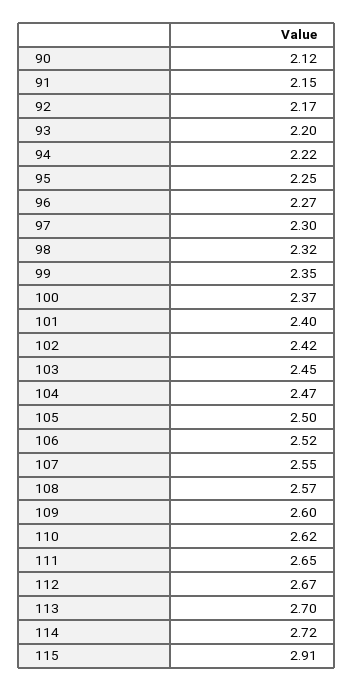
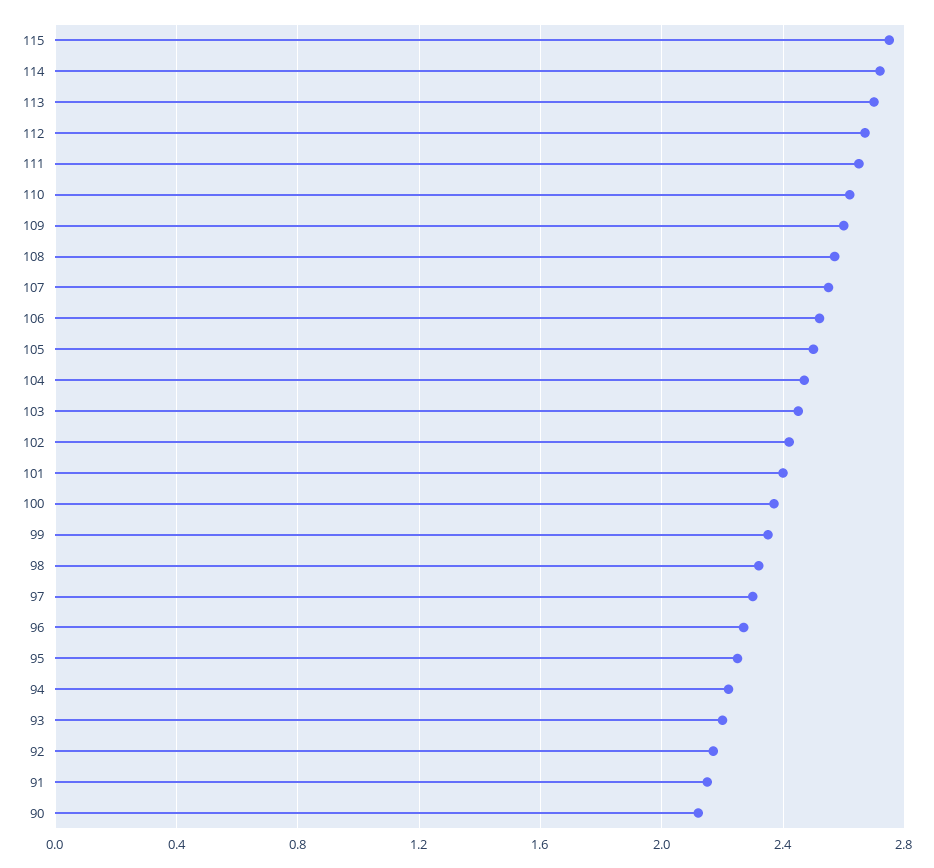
  {
    "90": 2.12,
    "91": 2.15,
    "92": 2.17,
    "93": 2.2,
    "94": 2.22,
    "95": 2.25,
    "96": 2.27,
    "97": 2.3,
    "98": 2.32,
    "99": 2.35,
    "100": 2.37,
    "101": 2.4,
    "102": 2.42,
    "103": 2.45,
    "104": 2.47,
    "105": 2.5,
    "106": 2.52,
    "107": 2.55,
    "108": 2.57,
    "109": 2.6,
    "110": 2.62,
    "111": 2.65,
    "112": 2.67,
    "113": 2.7,
    "114": 2.72,
-   "115": 2.91
+   "115": 2.75
  }

